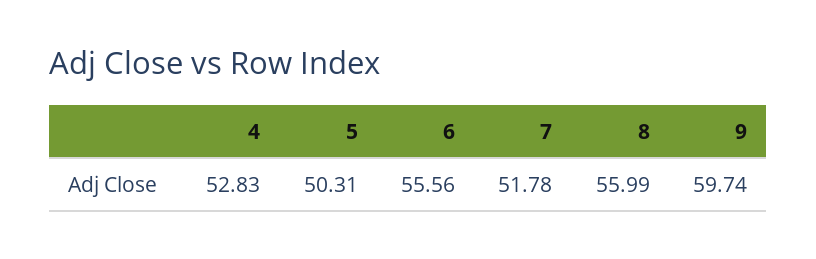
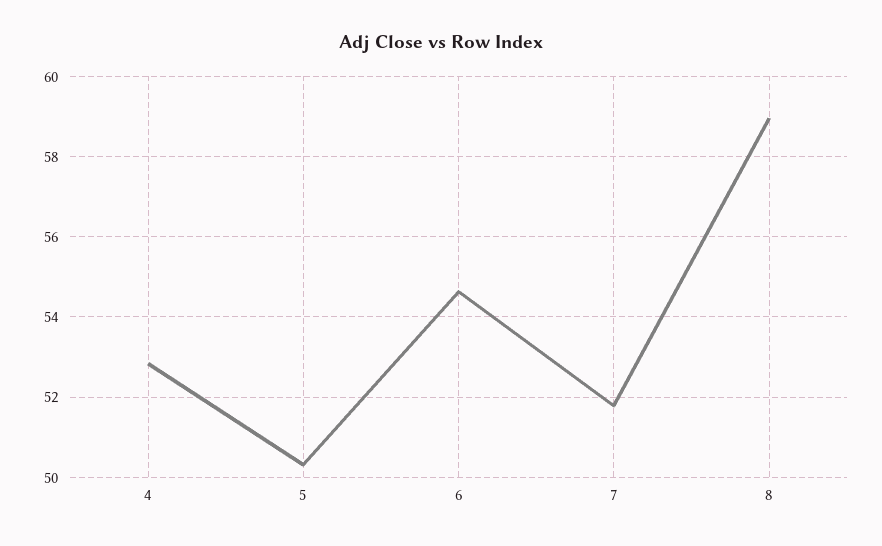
  {
    "4": 52.83,
    "5": 50.31,
-   "6": 55.56,
+   "6": 54.6,
    "7": 51.78,
-   "8": 55.99,
+   "8": 59
-   "9": 59.74
  }

